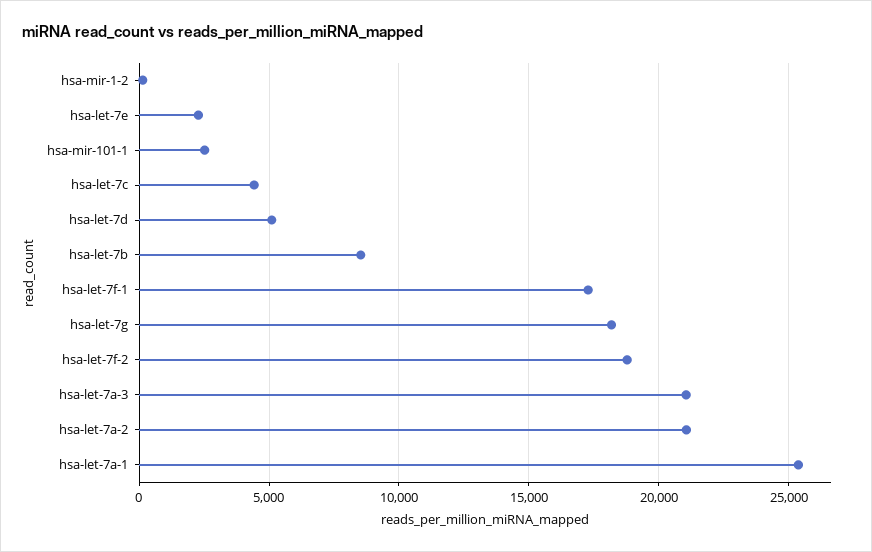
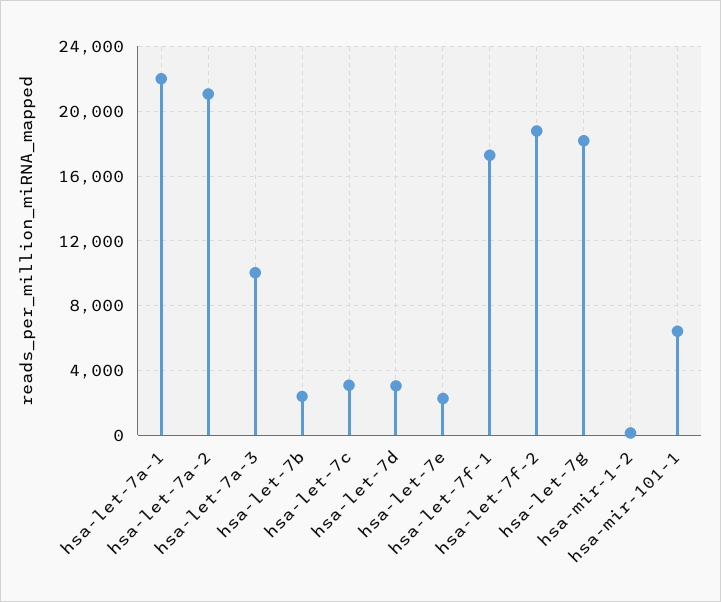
  {
    "hsa-mir-1-2": 0,
    "hsa-let-7e": 2500,
-   "hsa-mir-101-1": 2500,
+   "hsa-mir-101-1": 6500,
-   "hsa-let-7c": 4500,
+   "hsa-let-7c": 3000,
-   "hsa-let-7d": 5000,
+   "hsa-let-7d": 3000,
-   "hsa-let-7b": 8500,
+   "hsa-let-7b": 2500,
    "hsa-let-7f-1": 17500,
    "hsa-let-7g": 18000,
    "hsa-let-7f-2": 19000,
-   "hsa-let-7a-3": 21000,
+   "hsa-let-7a-3": 10000,
    "hsa-let-7a-2": 21000,
-   "hsa-let-7a-1": 25500
+   "hsa-let-7a-1": 22000
  }

